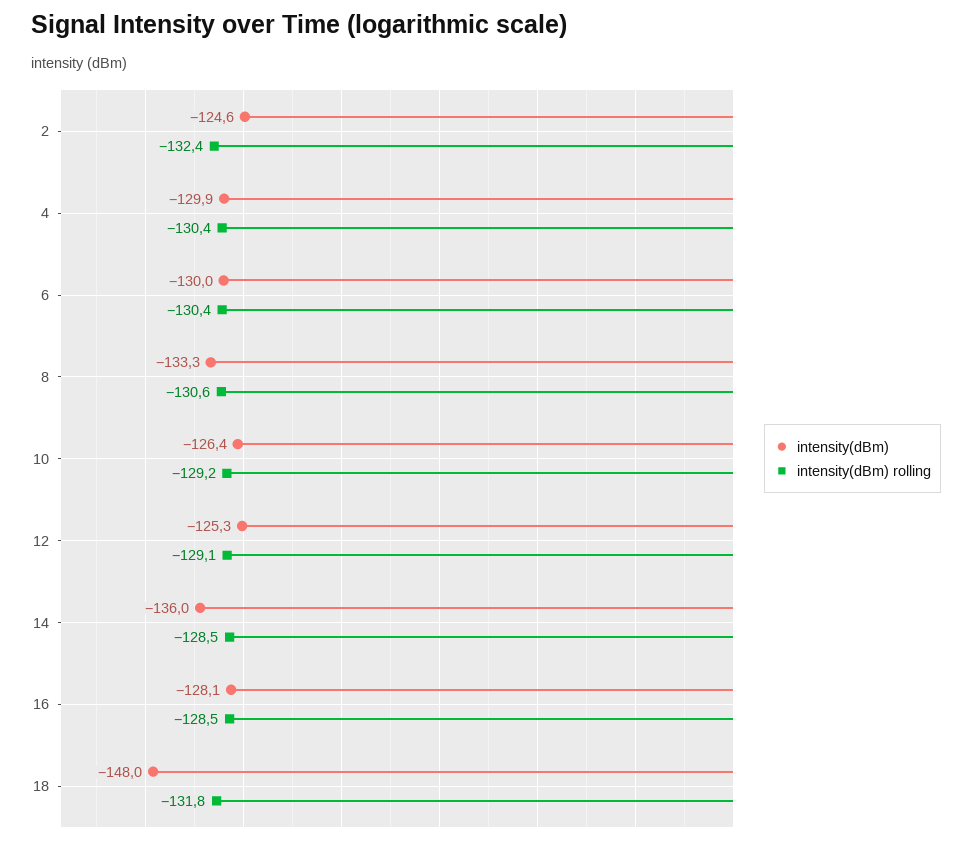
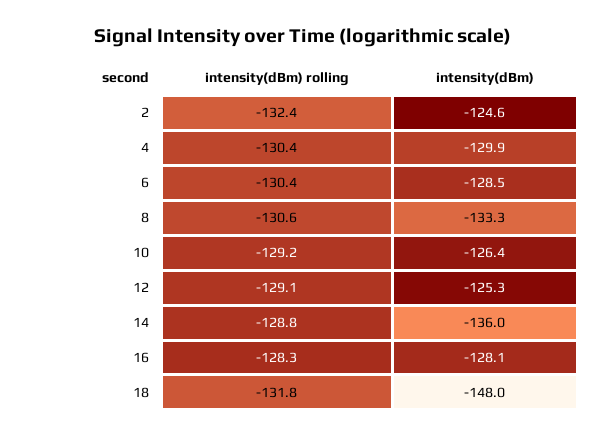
  {
    "intensity(dBm)": {
      "2": -124.6,
      "4": -129.9,
-     "6": -130,
+     "6": -128.5,
      "8": -133.3,
      "10": -126.4,
      "12": -125.3,
      "14": -136,
      "16": -128.1,
      "18": -148
    },
    "intensity(dBm) rolling": {
      "2": -132.4,
      "4": -130.4,
      "6": -130.4,
      "8": -130.6,
      "10": -129.2,
      "12": -129.1,
-     "14": -128.5,
+     "14": -128.8,
-     "16": -128.5,
+     "16": -128.3,
      "18": -131.8
    }
  }

